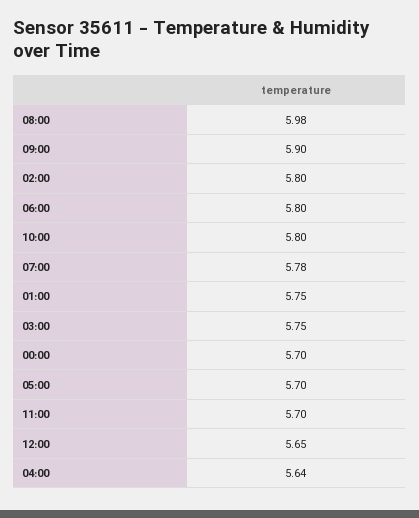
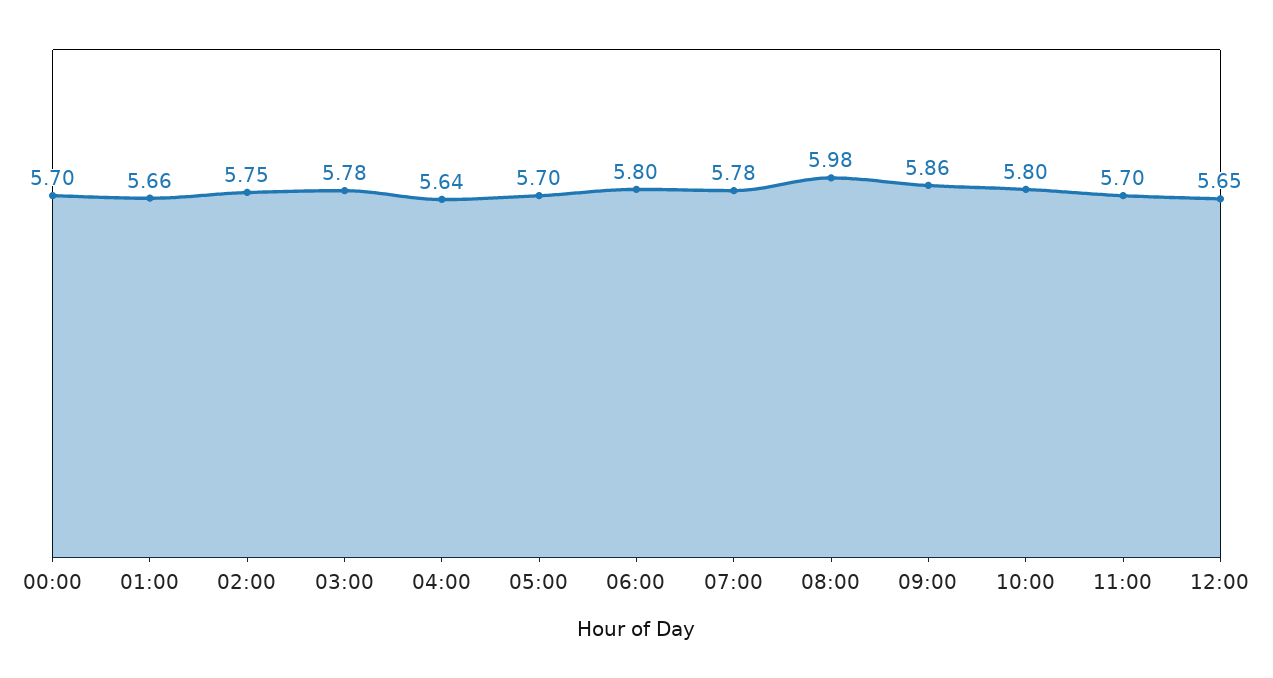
  {
    "08:00": 5.98,
-   "09:00": 5.9,
+   "09:00": 5.86,
-   "02:00": 5.8,
+   "02:00": 5.75,
    "06:00": 5.8,
    "10:00": 5.8,
    "07:00": 5.78,
-   "01:00": 5.75,
+   "01:00": 5.66,
-   "03:00": 5.75,
+   "03:00": 5.78,
    "00:00": 5.7,
    "05:00": 5.7,
    "11:00": 5.7,
    "12:00": 5.65,
    "04:00": 5.64
  }

